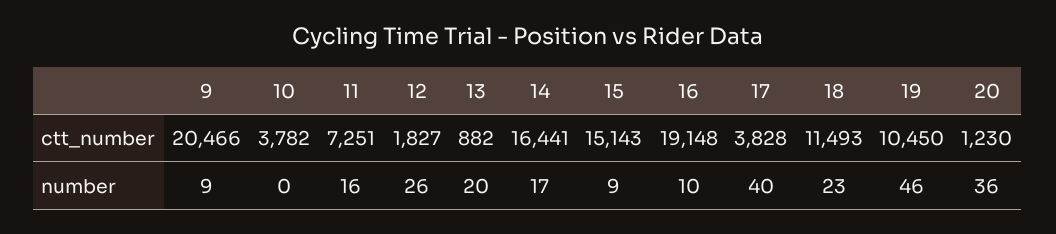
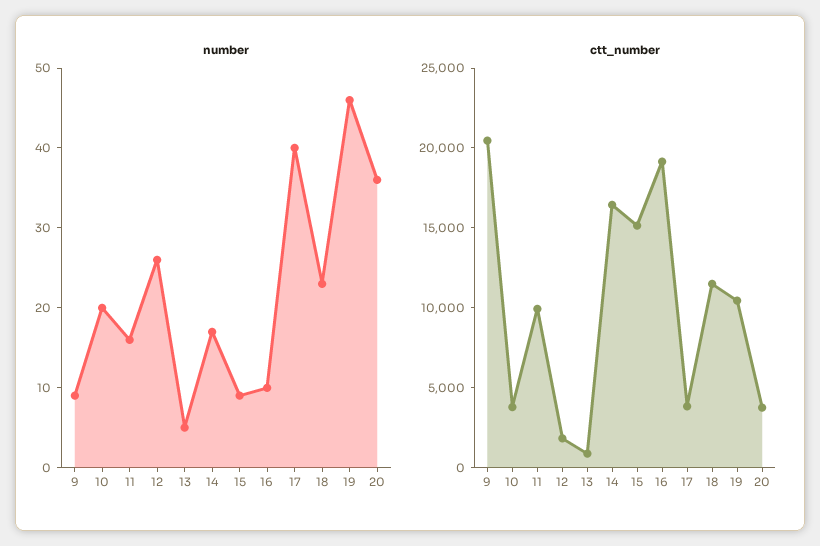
  {
    "ctt_number": {
      "9": 20466,
      "10": 3782,
-     "11": 7251,
+     "11": 10000,
      "12": 1827,
      "13": 882,
      "14": 16441,
      "15": 15143,
      "16": 19148,
      "17": 3828,
      "18": 11493,
      "19": 10450,
-     "20": 1230
+     "20": 4000
    },
    "number": {
      "9": 9,
-     "10": 0,
+     "10": 20,
      "11": 16,
      "12": 26,
-     "13": 20,
+     "13": 5,
      "14": 17,
      "15": 9,
      "16": 10,
      "17": 40,
      "18": 23,
      "19": 46,
      "20": 36
    }
  }

